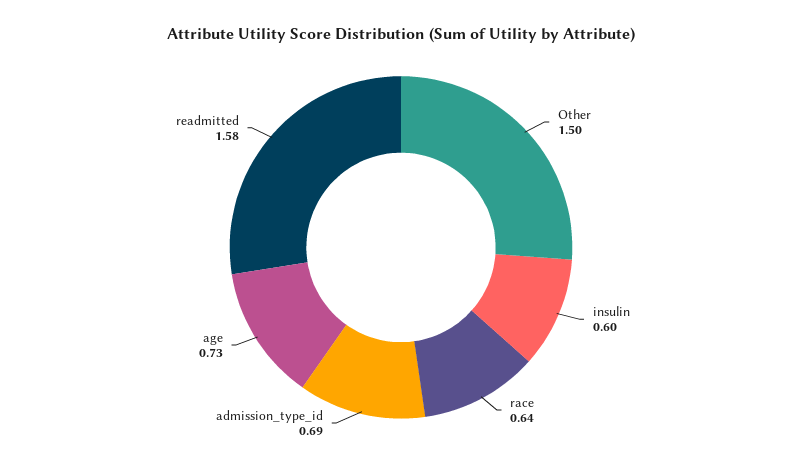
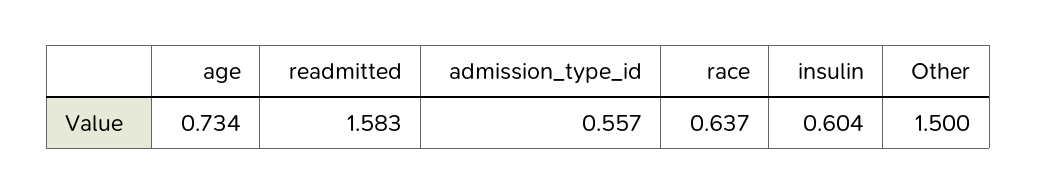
  {
    "Other": 1.5,
    "insulin": 0.604,
    "race": 0.637,
-   "admission_type_id": 0.69,
+   "admission_type_id": 0.557,
    "age": 0.734,
    "readmitted": 1.583
  }

